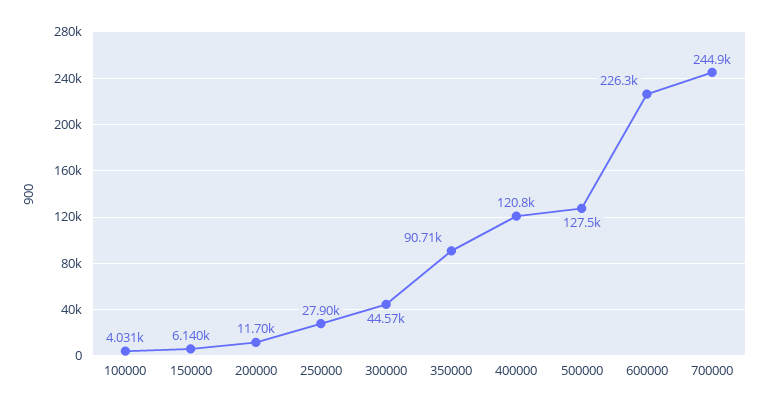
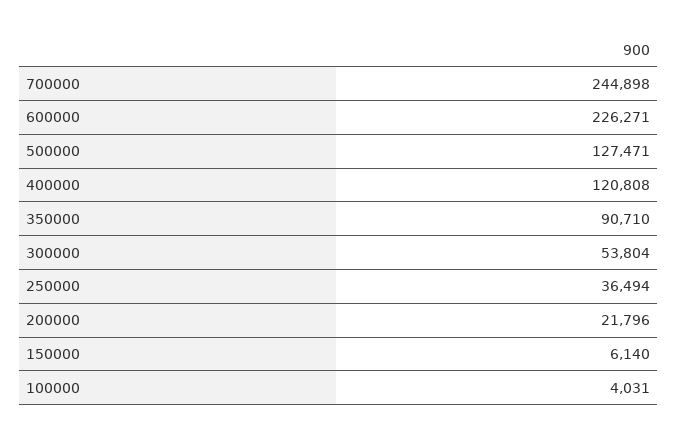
  {
    "100000": 4031,
    "150000": 6140,
-   "200000": 11700,
+   "200000": 21796,
-   "250000": 27900,
+   "250000": 36494,
-   "300000": 44570,
+   "300000": 53804,
    "350000": 90710,
    "400000": 120808,
    "500000": 127471,
    "600000": 226271,
    "700000": 244898
  }

